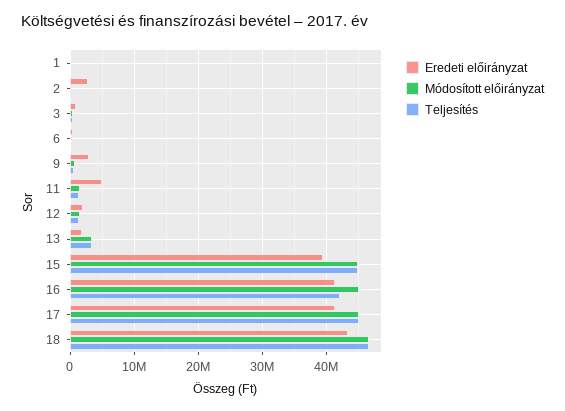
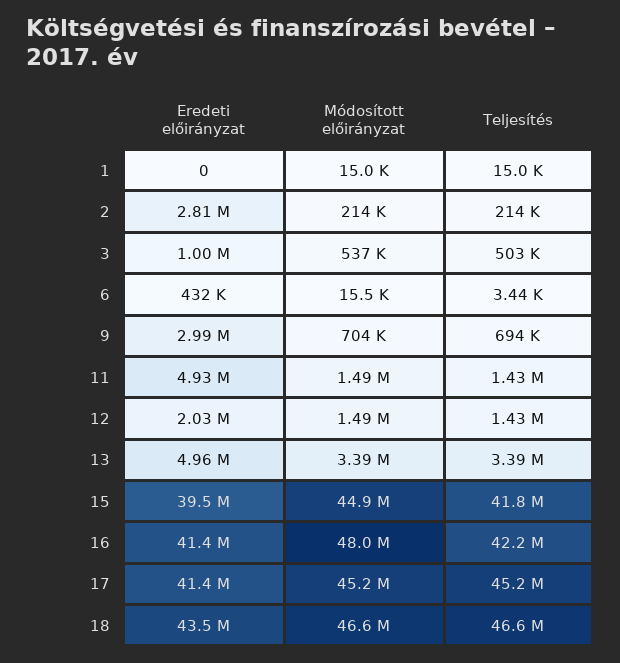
  {
    "Eredeti előirányzat": {
      "1": 0,
      "2": 2810000,
      "3": 1000000,
      "6": 432000,
      "9": 2990000,
      "11": 4930000,
      "12": 2030000,
-     "13": 2000000,
+     "13": 4960000,
      "15": 39500000,
      "16": 41400000,
      "17": 41400000,
      "18": 43500000
    },
    "Módosított előirányzat": {
      "1": 15000,
      "2": 214000,
      "3": 537000,
      "6": 15500,
      "9": 704000,
      "11": 1490000,
      "12": 1490000,
      "13": 3390000,
      "15": 44900000,
-     "16": 45000000,
+     "16": 48000000,
      "17": 45200000,
      "18": 46600000
    },
    "Teljesítés": {
      "1": 15000,
      "2": 214000,
      "3": 503000,
      "6": 3440,
      "9": 694000,
      "11": 1430000,
      "12": 1430000,
      "13": 3390000,
-     "15": 45000000,
+     "15": 41800000,
      "16": 42200000,
      "17": 45200000,
      "18": 46600000
    }
  }

